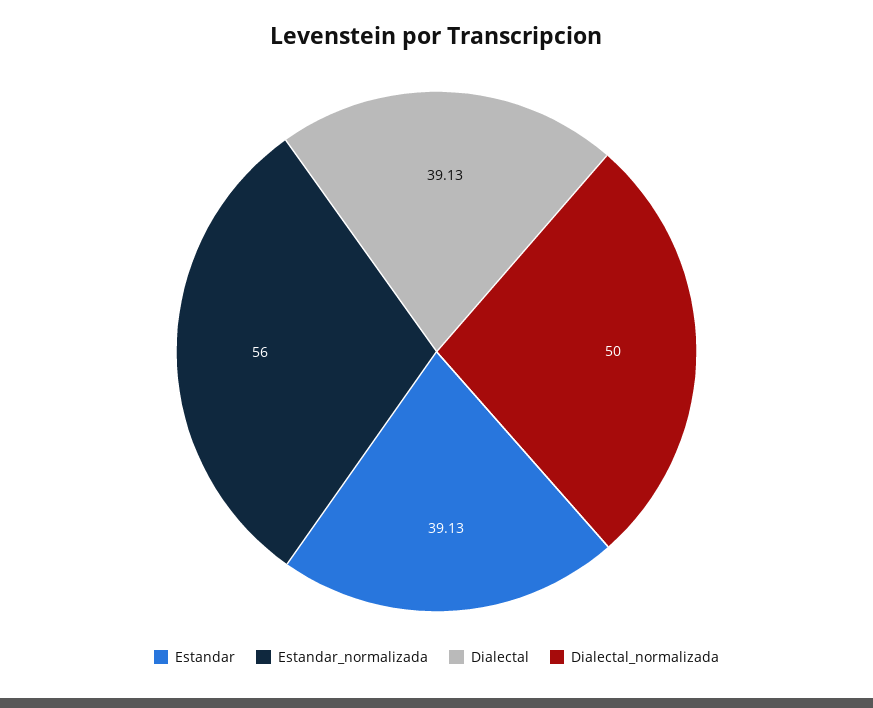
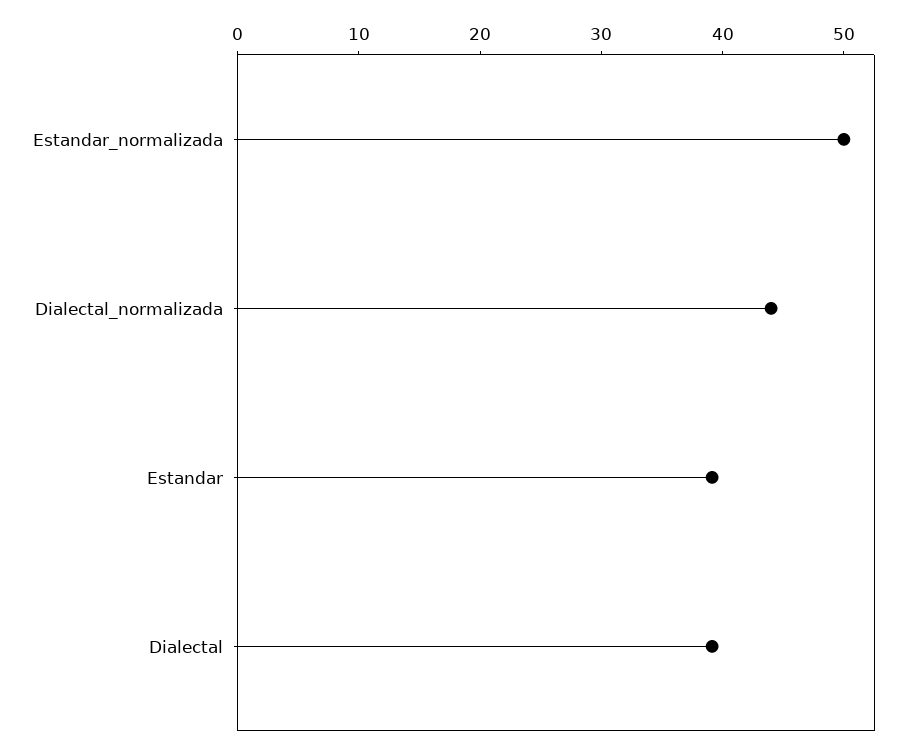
  {
    "Estandar": 39.13,
-   "Estandar_normalizada": 56,
+   "Estandar_normalizada": 50,
    "Dialectal": 39.13,
-   "Dialectal_normalizada": 50
+   "Dialectal_normalizada": 44
  }

